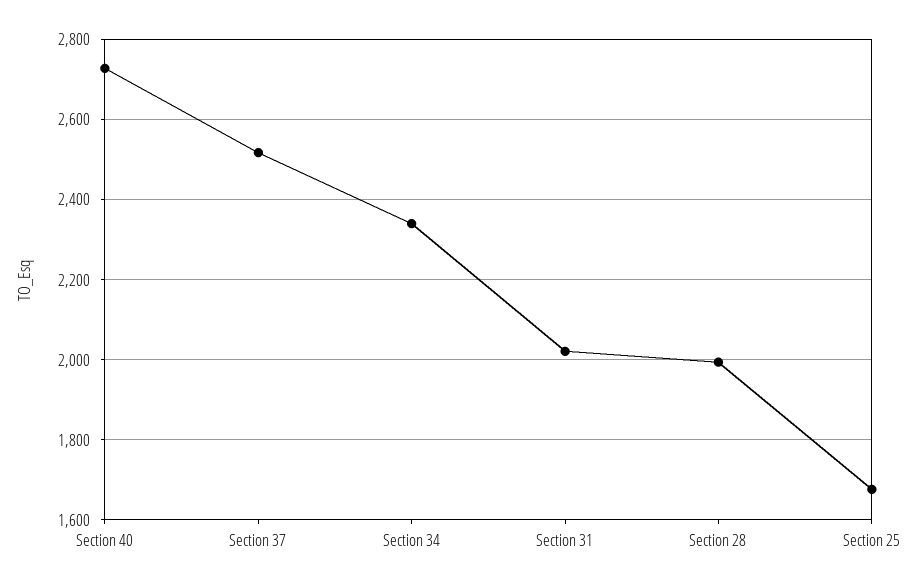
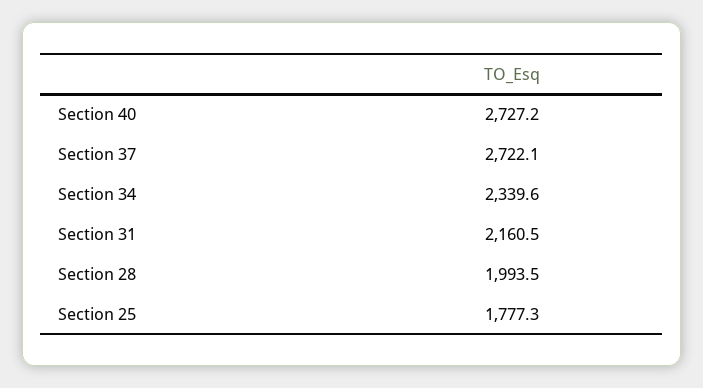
  {
    "Section 40": 2727.2,
-   "Section 37": 2520,
+   "Section 37": 2722.1,
    "Section 34": 2339.6,
-   "Section 31": 2020,
+   "Section 31": 2160.5,
    "Section 28": 1993.5,
-   "Section 25": 1680
+   "Section 25": 1777.3
  }

